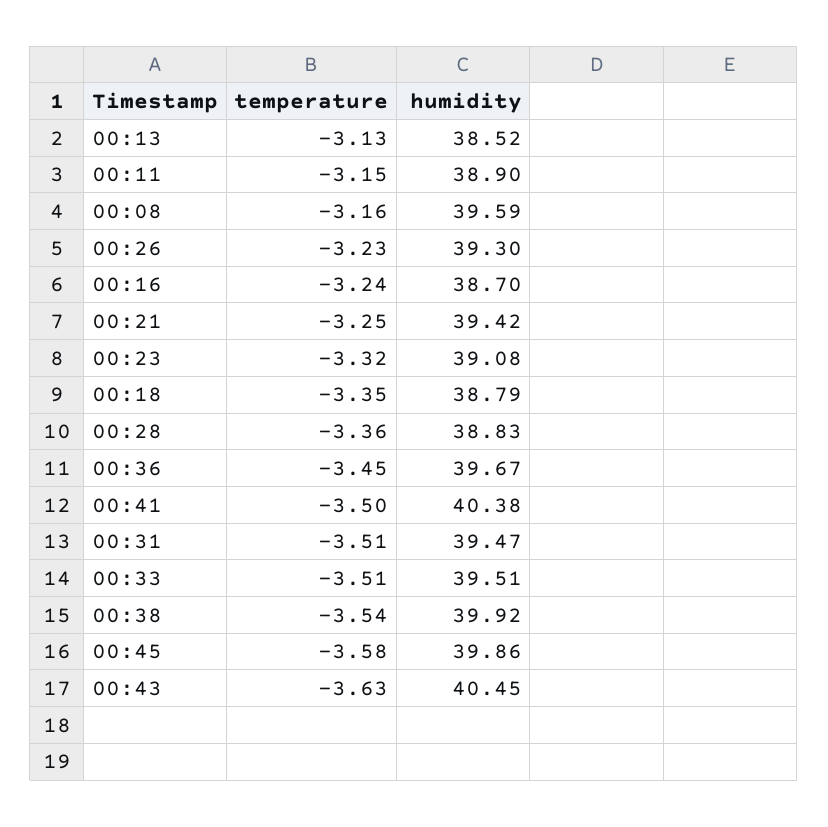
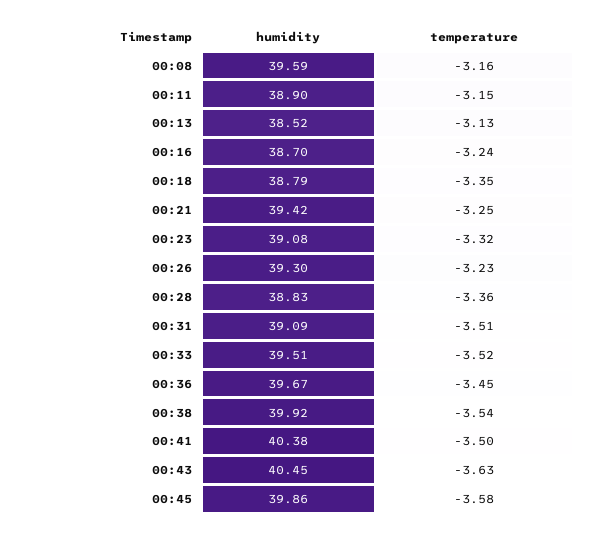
  {
    "temperature": {
      "00:13": -3.13,
      "00:11": -3.15,
      "00:08": -3.16,
      "00:26": -3.23,
      "00:16": -3.24,
      "00:21": -3.25,
      "00:23": -3.32,
      "00:18": -3.35,
      "00:28": -3.36,
      "00:36": -3.45,
      "00:41": -3.5,
      "00:31": -3.51,
-     "00:33": -3.51,
+     "00:33": -3.52,
      "00:38": -3.54,
      "00:45": -3.58,
      "00:43": -3.63
    },
    "humidity": {
      "00:13": 38.52,
      "00:11": 38.9,
      "00:08": 39.59,
      "00:26": 39.3,
      "00:16": 38.7,
      "00:21": 39.42,
      "00:23": 39.08,
      "00:18": 38.79,
      "00:28": 38.83,
      "00:36": 39.67,
      "00:41": 40.38,
-     "00:31": 39.47,
+     "00:31": 39.09,
      "00:33": 39.51,
      "00:38": 39.92,
      "00:45": 39.86,
      "00:43": 40.45
    }
  }

